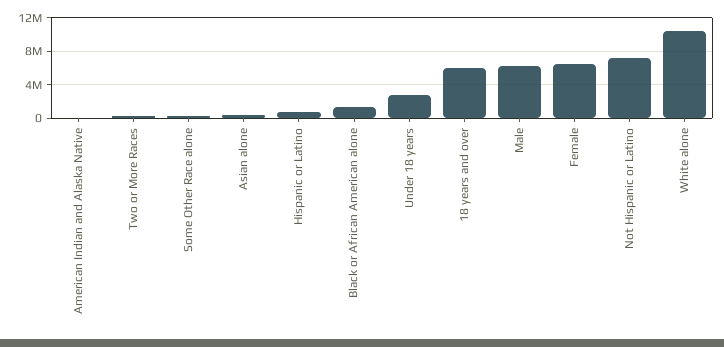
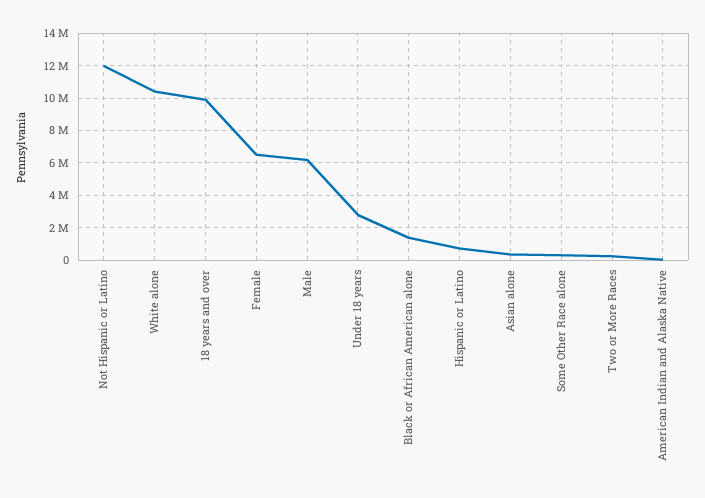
  {
    "American Indian and Alaska Native": 0,
    "Two or More Races": 0,
    "Some Other Race alone": 500000,
    "Asian alone": 500000,
    "Hispanic or Latino": 500000,
    "Black or African American alone": 1500000,
    "Under 18 years": 3000000,
-   "18 years and over": 6000000,
+   "18 years and over": 10000000,
    "Male": 6000000,
    "Female": 6500000,
-   "Not Hispanic or Latino": 7000000,
+   "Not Hispanic or Latino": 12000000,
    "White alone": 10500000
  }

